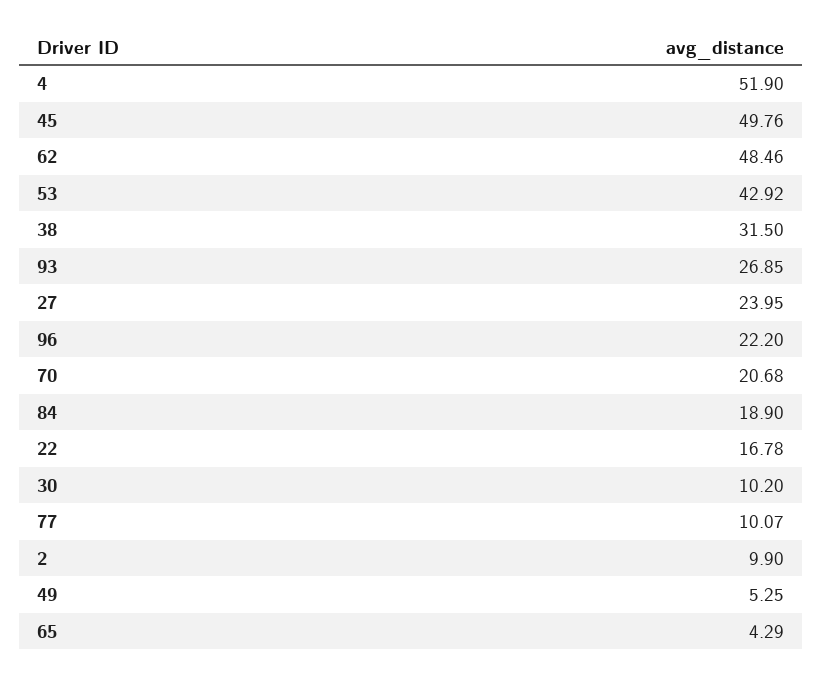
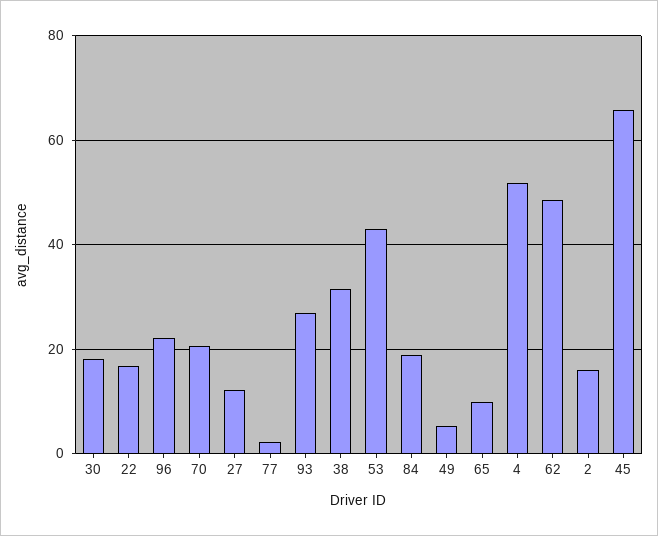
  {
    "4": 51.9,
-   "45": 49.76,
+   "45": 66,
    "62": 48.46,
    "53": 42.92,
    "38": 31.5,
    "93": 26.85,
-   "27": 23.95,
+   "27": 12,
    "96": 22.2,
    "70": 20.68,
    "84": 18.9,
    "22": 16.78,
-   "30": 10.2,
+   "30": 18,
-   "77": 10.07,
+   "77": 2,
-   "2": 9.9,
+   "2": 16,
    "49": 5.25,
-   "65": 4.29
+   "65": 10
  }

